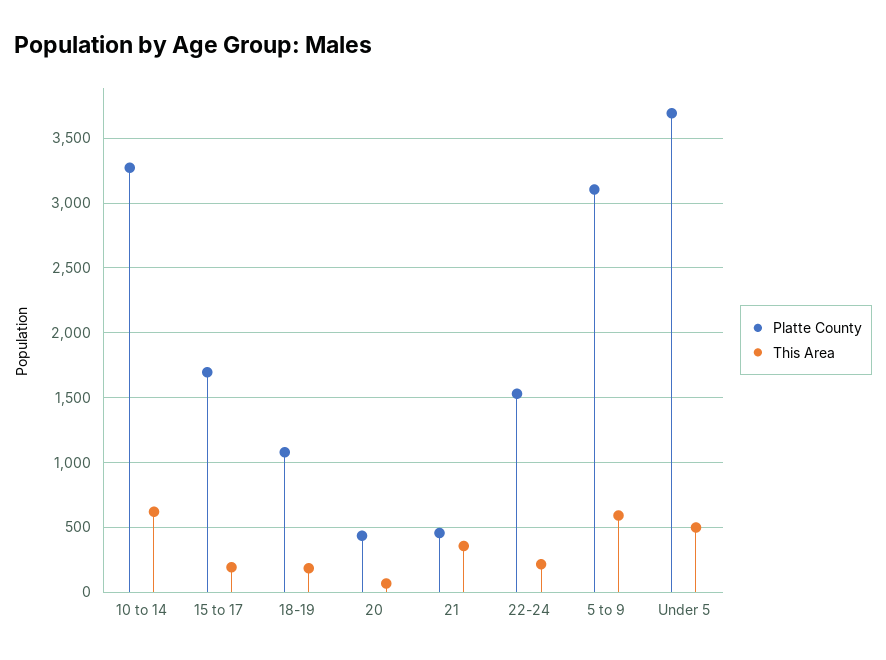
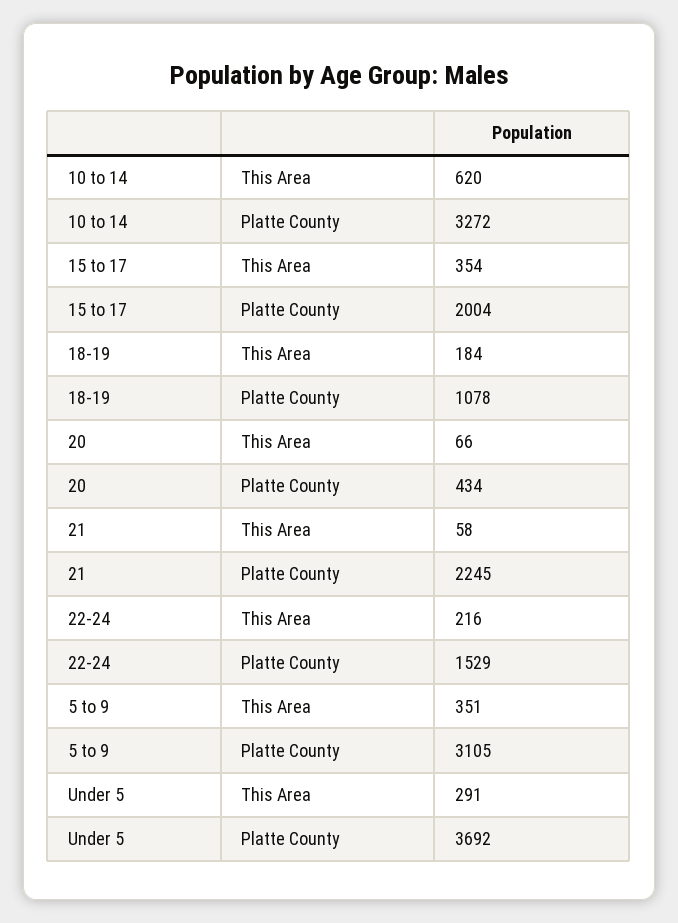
  {
    "Platte County": {
      "10 to 14": 3272,
-     "15 to 17": 1700,
+     "15 to 17": 2004,
      "18-19": 1078,
      "20": 434,
-     "21": 450,
+     "21": 2245,
      "22-24": 1529,
      "5 to 9": 3105,
      "Under 5": 3692
    },
    "This Area": {
      "10 to 14": 620,
-     "15 to 17": 200,
+     "15 to 17": 354,
      "18-19": 184,
      "20": 66,
-     "21": 350,
+     "21": 58,
      "22-24": 216,
-     "5 to 9": 600,
+     "5 to 9": 351,
-     "Under 5": 500
+     "Under 5": 291
    }
  }

